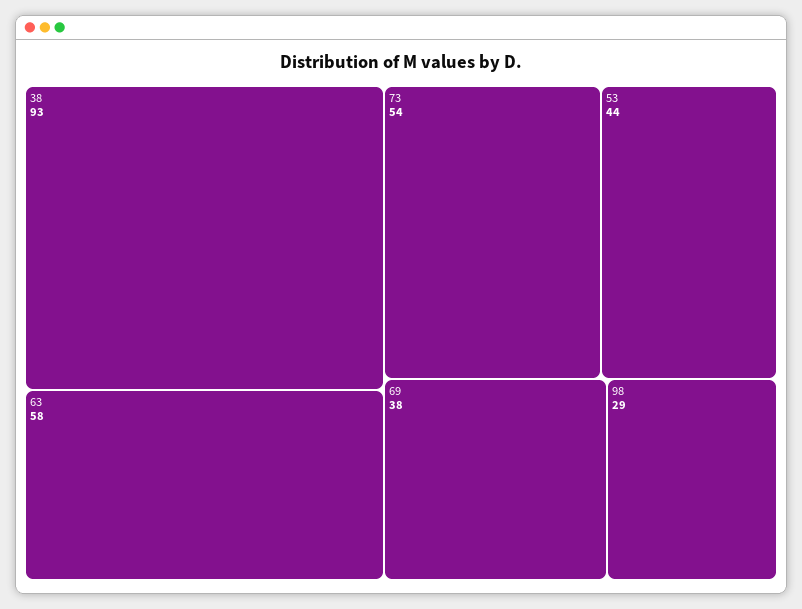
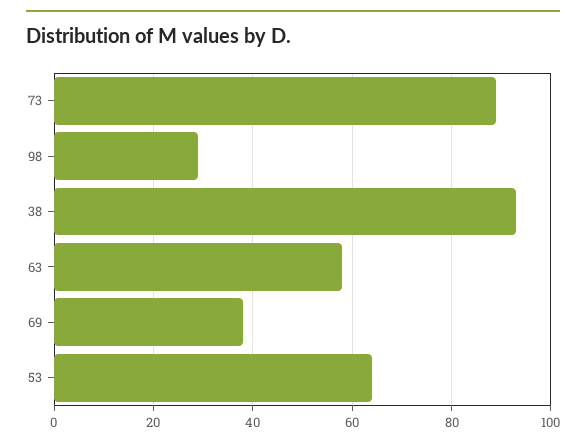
  {
    "38": 93,
    "63": 58,
-   "73": 54,
+   "73": 90,
-   "53": 44,
+   "53": 65,
    "69": 38,
    "98": 29
  }

